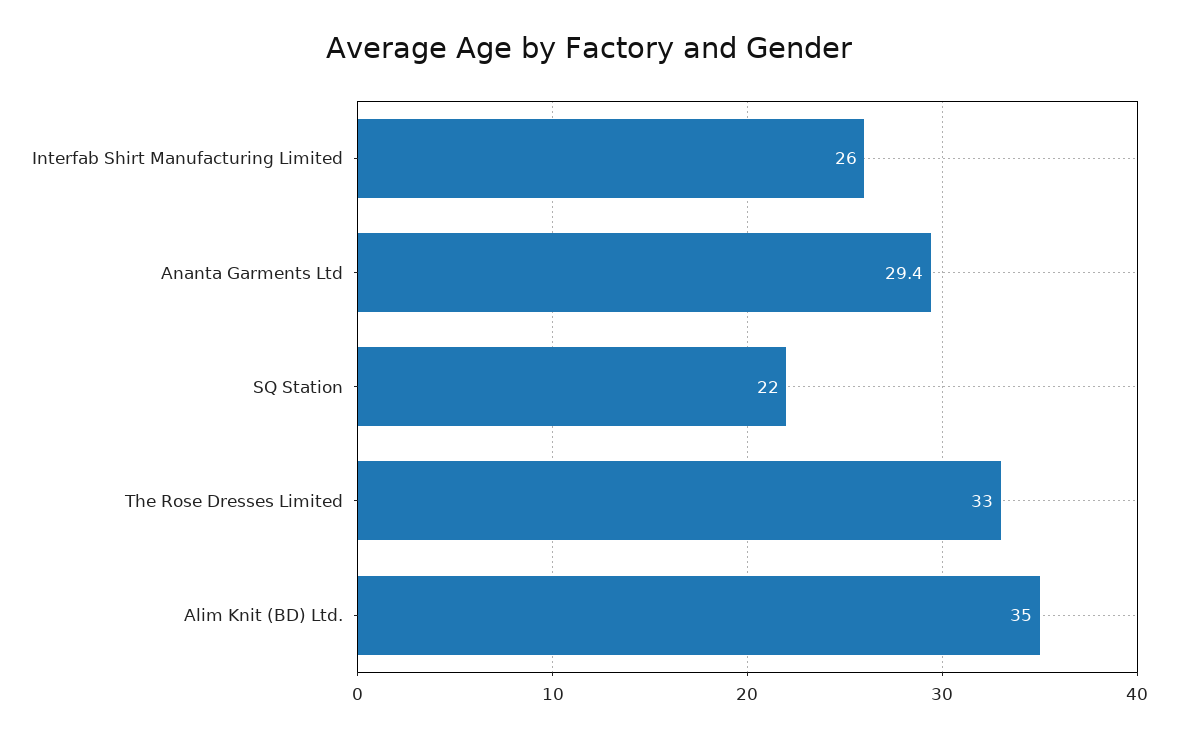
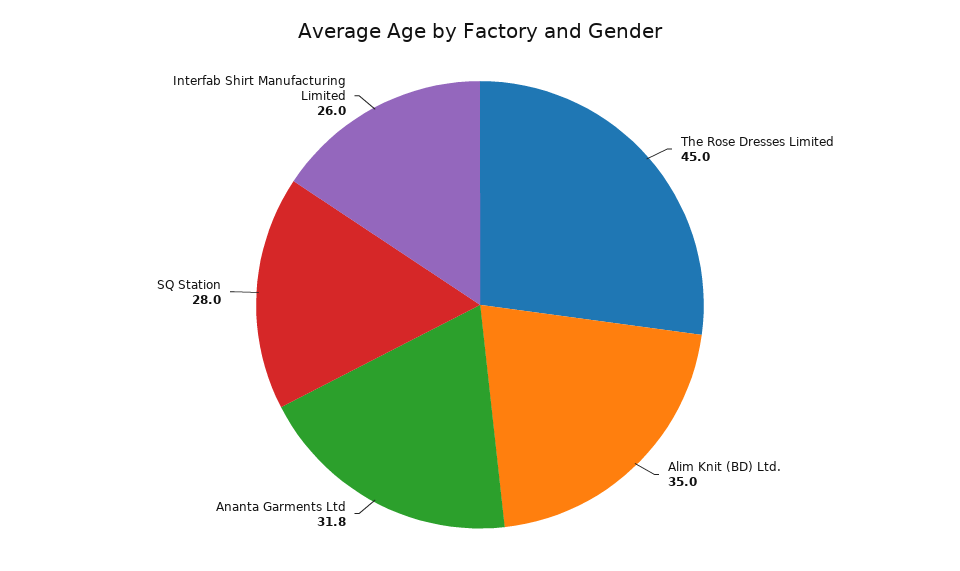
  {
    "Interfab Shirt Manufacturing Limited": 26,
-   "Ananta Garments Ltd": 29.4,
+   "Ananta Garments Ltd": 31.8,
-   "SQ Station": 22,
+   "SQ Station": 28,
-   "The Rose Dresses Limited": 33,
+   "The Rose Dresses Limited": 45,
    "Alim Knit (BD) Ltd.": 35
  }

